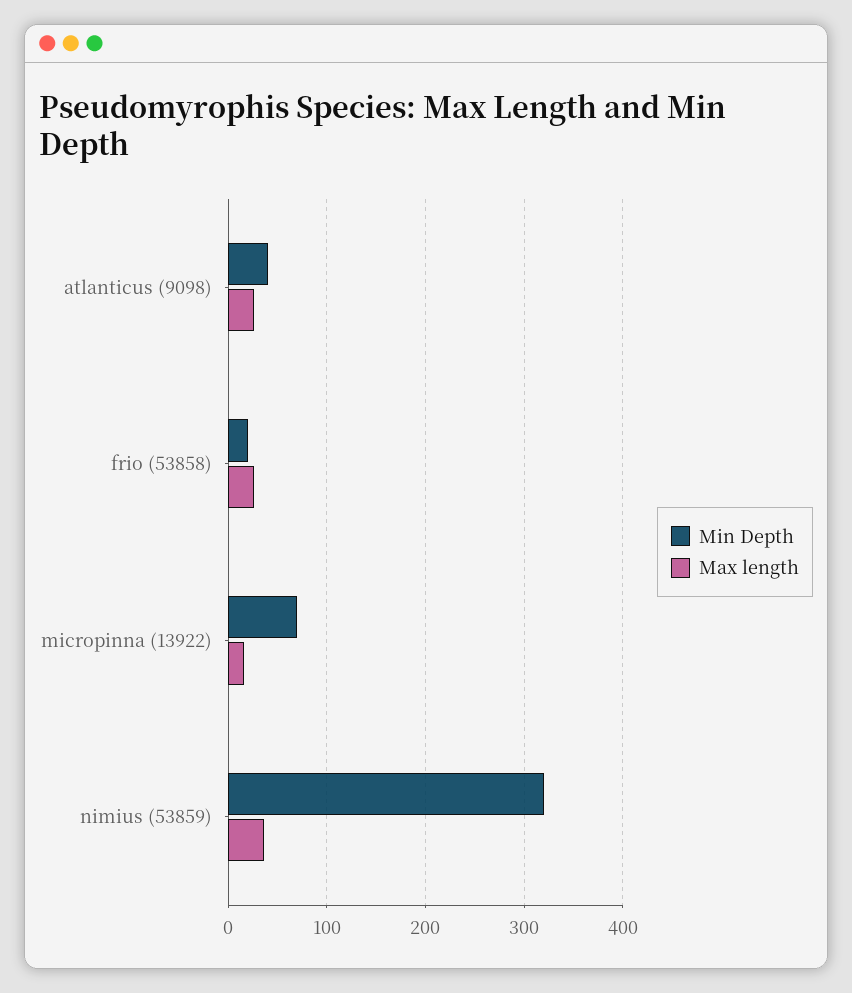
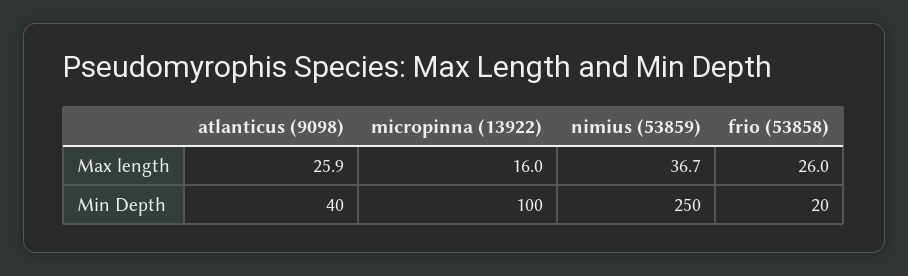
  {
    "Min Depth": {
      "atlanticus (9098)": 40,
      "frio (53858)": 20,
-     "micropinna (13922)": 70,
+     "micropinna (13922)": 100,
-     "nimius (53859)": 320
+     "nimius (53859)": 250
    },
    "Max length": {
      "atlanticus (9098)": 25.9,
      "frio (53858)": 26,
      "micropinna (13922)": 16,
      "nimius (53859)": 36.7
    }
  }

